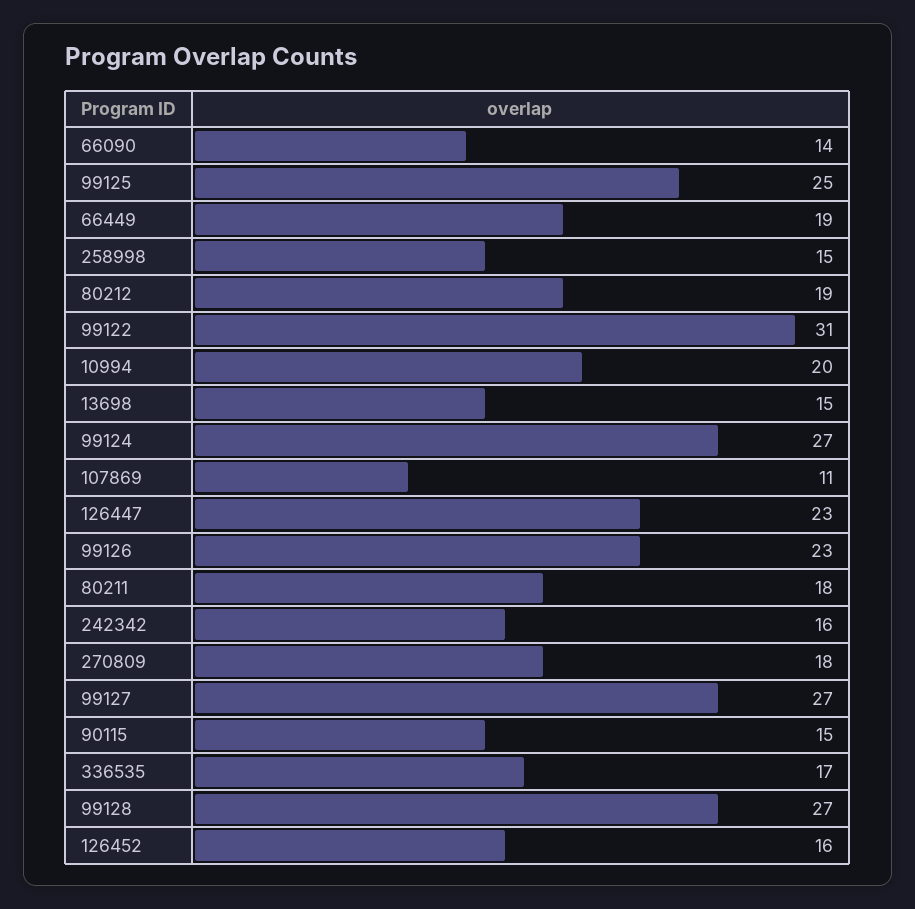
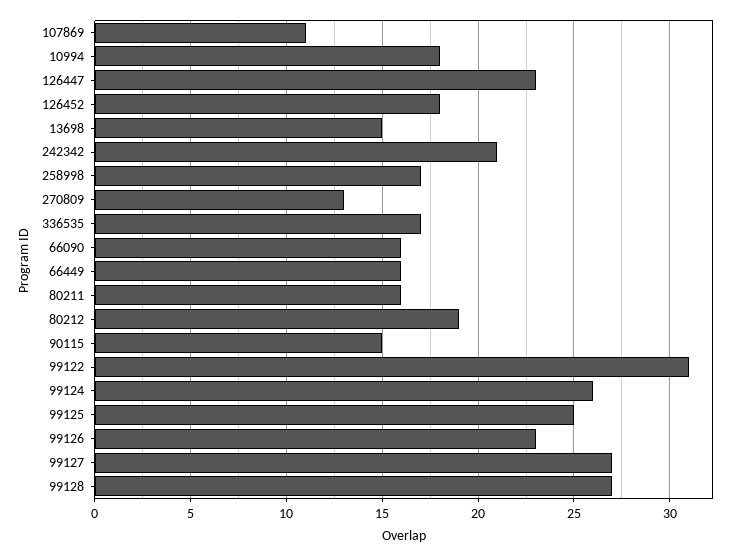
  {
-   "66090": 14,
+   "66090": 16,
    "99125": 25,
-   "66449": 19,
+   "66449": 16,
-   "258998": 15,
+   "258998": 17,
    "80212": 19,
    "99122": 31,
-   "10994": 20,
+   "10994": 18,
    "13698": 15,
-   "99124": 27,
+   "99124": 26,
    "107869": 11,
    "126447": 23,
    "99126": 23,
-   "80211": 18,
+   "80211": 16,
-   "242342": 16,
+   "242342": 21,
-   "270809": 18,
+   "270809": 13,
    "99127": 27,
    "90115": 15,
    "336535": 17,
    "99128": 27,
-   "126452": 16
+   "126452": 18
  }

